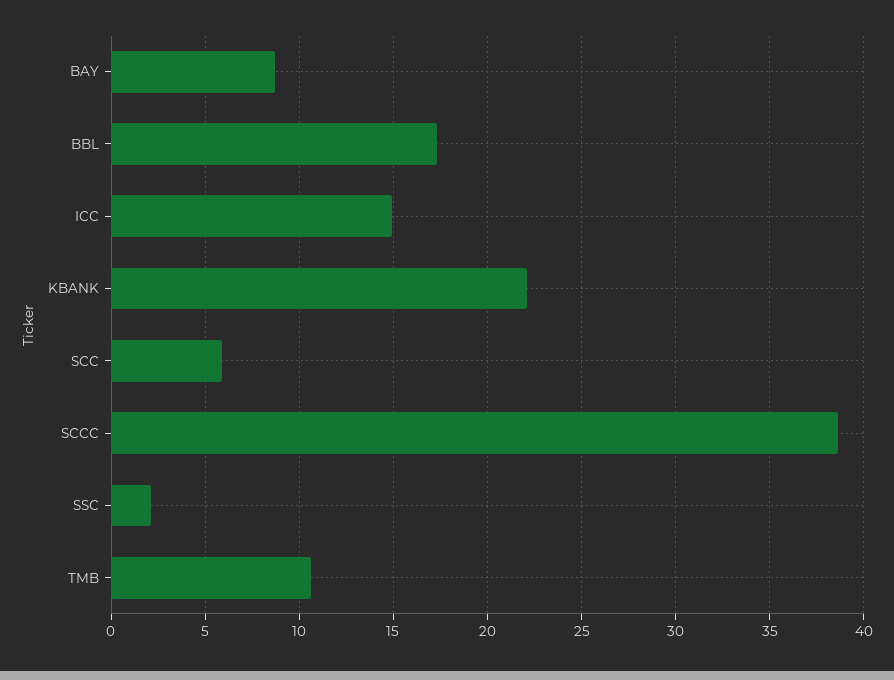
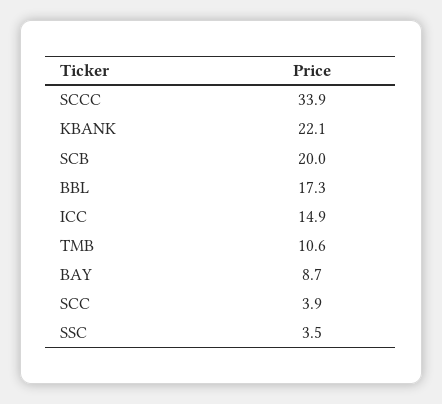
  {
    "BAY": 8.7,
    "BBL": 17.3,
    "ICC": 14.9,
    "KBANK": 22.1,
-   "SCC": 6,
+   "SCC": 3.9,
-   "SCCC": 38.5,
+   "SCCC": 33.9,
-   "SSC": 2,
+   "SSC": 3.5,
-   "TMB": 10.6
+   "TMB": 10.6,
+   "SCB": 20
  }

